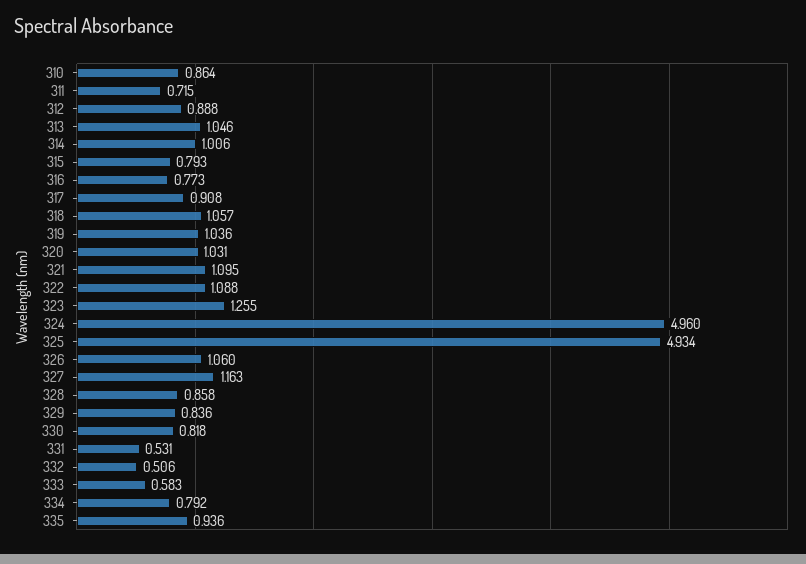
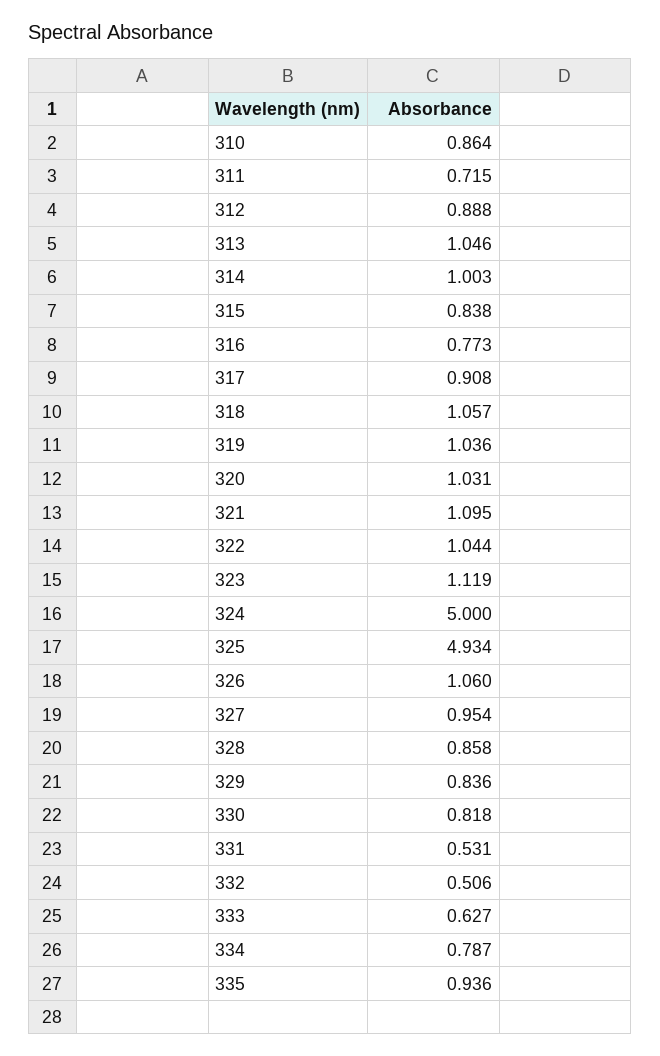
  {
    "310": 0.864,
    "311": 0.715,
    "312": 0.888,
    "313": 1.046,
-   "314": 1.006,
+   "314": 1.003,
-   "315": 0.793,
+   "315": 0.838,
    "316": 0.773,
    "317": 0.908,
    "318": 1.057,
    "319": 1.036,
    "320": 1.031,
    "321": 1.095,
-   "322": 1.088,
+   "322": 1.044,
-   "323": 1.255,
+   "323": 1.119,
-   "324": 4.96,
+   "324": 5,
    "325": 4.934,
    "326": 1.06,
-   "327": 1.163,
+   "327": 0.954,
    "328": 0.858,
    "329": 0.836,
    "330": 0.818,
    "331": 0.531,
    "332": 0.506,
-   "333": 0.583,
+   "333": 0.627,
-   "334": 0.792,
+   "334": 0.787,
    "335": 0.936
  }

